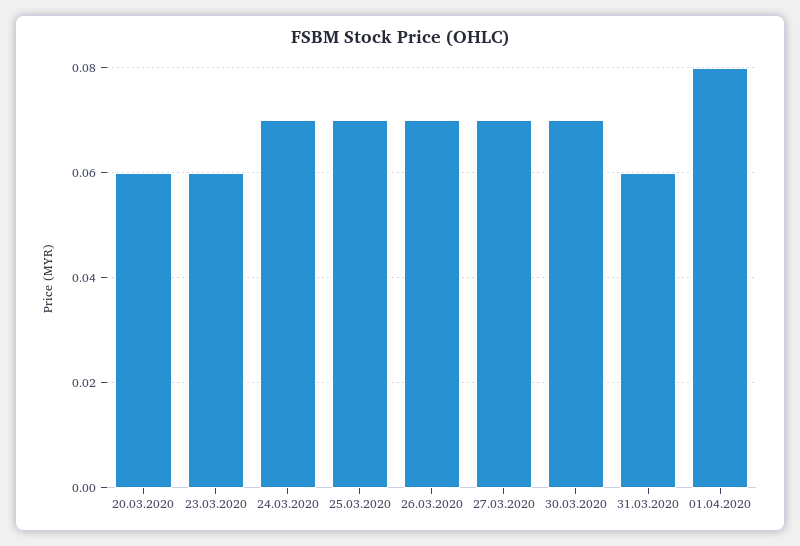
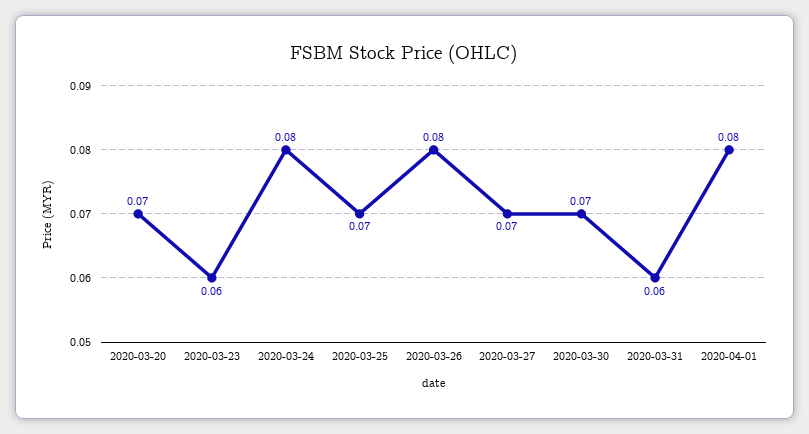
  {
-   "20.03.2020": 0.06,
+   "20.03.2020": 0.07,
    "23.03.2020": 0.06,
-   "24.03.2020": 0.07,
+   "24.03.2020": 0.08,
    "25.03.2020": 0.07,
-   "26.03.2020": 0.07,
+   "26.03.2020": 0.08,
    "27.03.2020": 0.07,
    "30.03.2020": 0.07,
    "31.03.2020": 0.06,
    "01.04.2020": 0.08
  }

